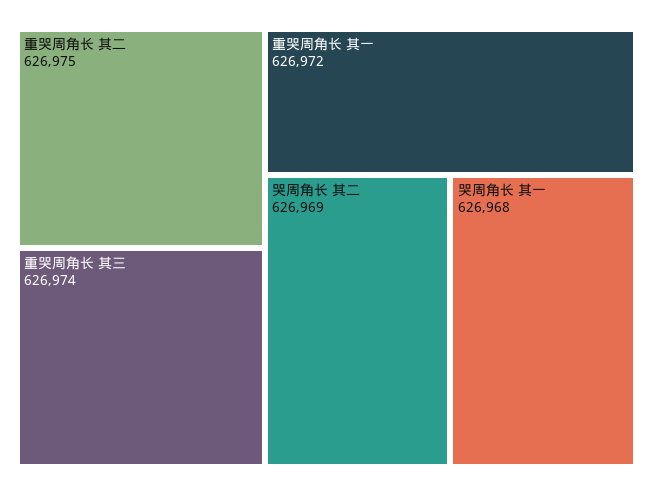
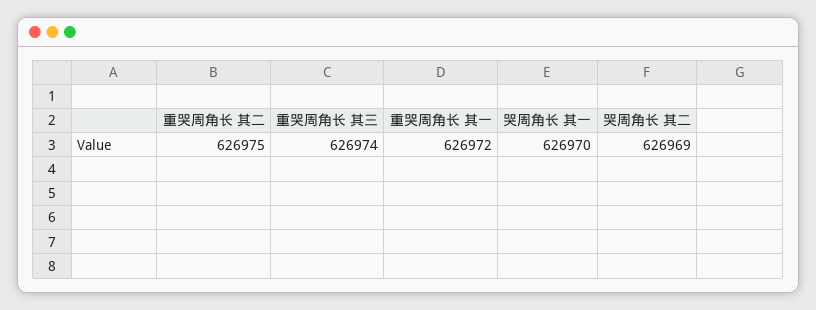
  {
    "重哭周角长 其二": 626975,
    "重哭周角长 其三": 626974,
    "重哭周角长 其一": 626972,
    "哭周角长 其二": 626969,
-   "哭周角长 其一": 626968
+   "哭周角长 其一": 626970
  }

